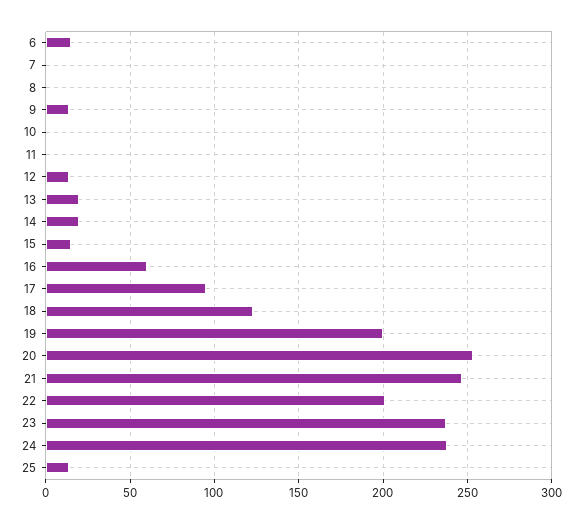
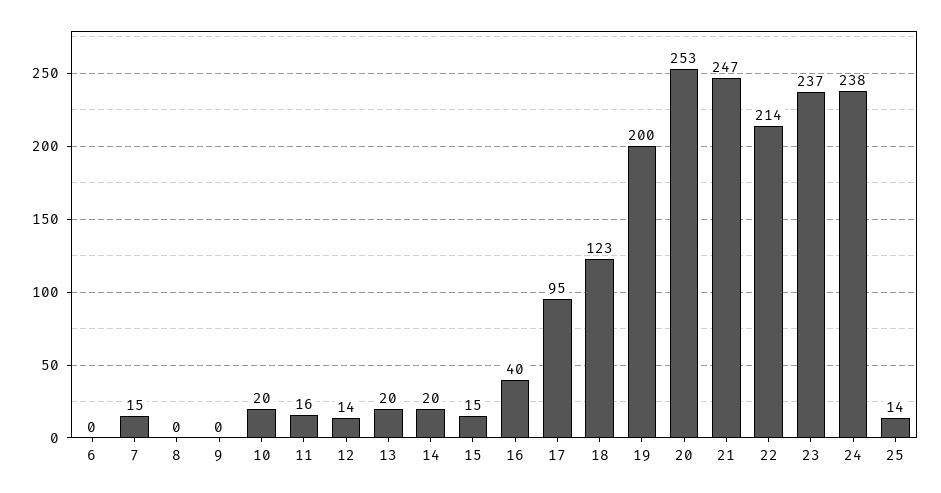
  {
-   "6": 15,
+   "6": 0,
-   "7": 0,
+   "7": 15,
    "8": 0,
-   "9": 15,
+   "9": 0,
-   "10": 0,
+   "10": 20,
-   "11": 0,
+   "11": 16,
    "12": 14,
    "13": 20,
    "14": 20,
    "15": 15,
-   "16": 60,
+   "16": 40,
    "17": 95,
    "18": 123,
    "19": 200,
    "20": 253,
    "21": 247,
-   "22": 200,
+   "22": 214,
    "23": 237,
    "24": 238,
    "25": 14
  }

